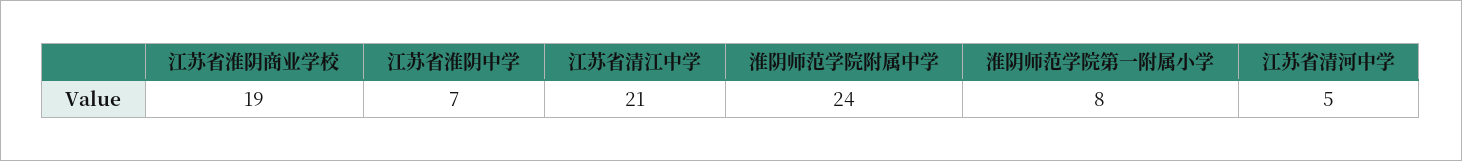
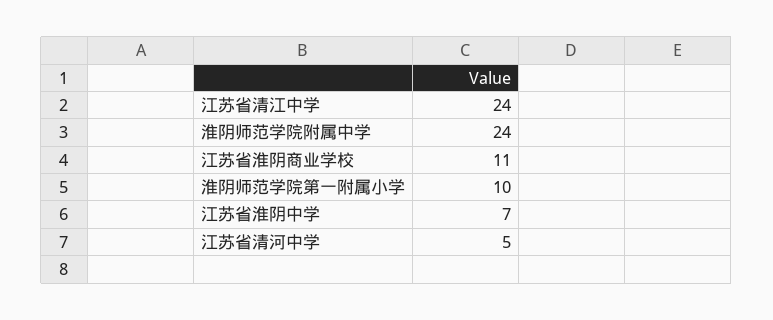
  {
-   "江苏省淮阴商业学校": 19,
+   "江苏省淮阴商业学校": 11,
    "江苏省淮阴中学": 7,
-   "江苏省清江中学": 21,
+   "江苏省清江中学": 24,
    "淮阴师范学院附属中学": 24,
-   "淮阴师范学院第一附属小学": 8,
+   "淮阴师范学院第一附属小学": 10,
    "江苏省清河中学": 5
  }

